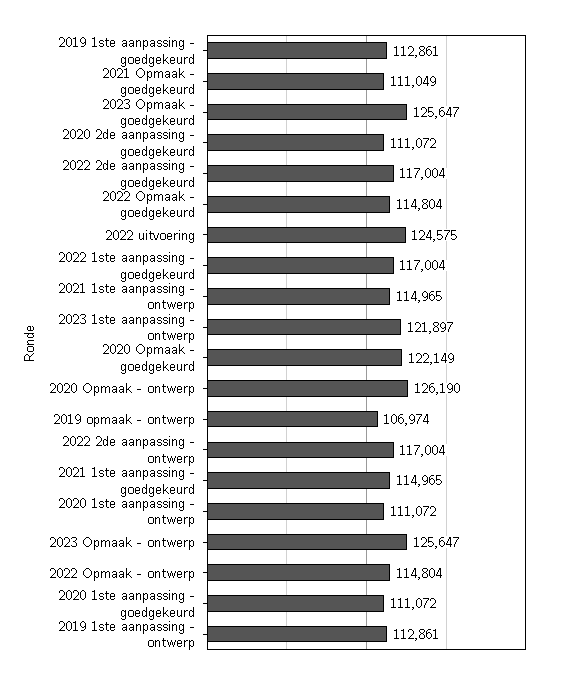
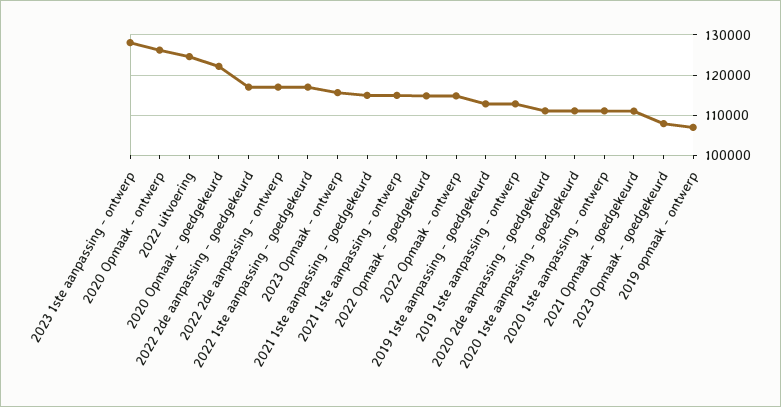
  {
    "2019 1ste aanpassing - goedgekeurd": 112861,
    "2021 Opmaak - goedgekeurd": 111049,
-   "2023 Opmaak - goedgekeurd": 125647,
+   "2023 Opmaak - goedgekeurd": 108000,
    "2020 2de aanpassing - goedgekeurd": 111072,
    "2022 2de aanpassing - goedgekeurd": 117004,
    "2022 Opmaak - goedgekeurd": 114804,
    "2022 uitvoering": 124575,
    "2022 1ste aanpassing - goedgekeurd": 117004,
    "2021 1ste aanpassing - ontwerp": 114965,
-   "2023 1ste aanpassing - ontwerp": 121897,
+   "2023 1ste aanpassing - ontwerp": 128000,
    "2020 Opmaak - goedgekeurd": 122149,
    "2020 Opmaak - ontwerp": 126190,
    "2019 opmaak - ontwerp": 106974,
    "2022 2de aanpassing - ontwerp": 117004,
    "2021 1ste aanpassing - goedgekeurd": 114965,
    "2020 1ste aanpassing - ontwerp": 111072,
-   "2023 Opmaak - ontwerp": 125647,
+   "2023 Opmaak - ontwerp": 116000,
    "2022 Opmaak - ontwerp": 114804,
    "2020 1ste aanpassing - goedgekeurd": 111072,
    "2019 1ste aanpassing - ontwerp": 112861
  }

